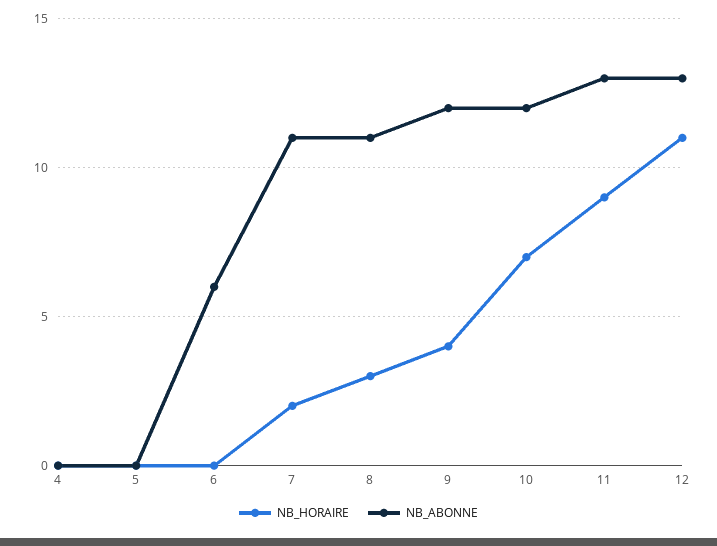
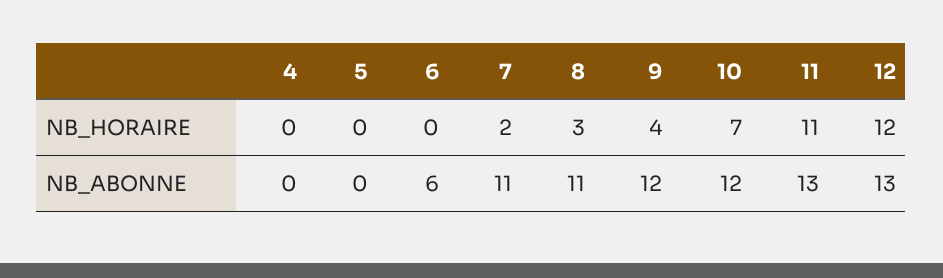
  {
    "NB_HORAIRE": {
      "4": 0,
      "5": 0,
      "6": 0,
      "7": 2,
      "8": 3,
      "9": 4,
      "10": 7,
-     "11": 9,
+     "11": 11,
-     "12": 11
+     "12": 12
    },
    "NB_ABONNE": {
      "4": 0,
      "5": 0,
      "6": 6,
      "7": 11,
      "8": 11,
      "9": 12,
      "10": 12,
      "11": 13,
      "12": 13
    }
  }

